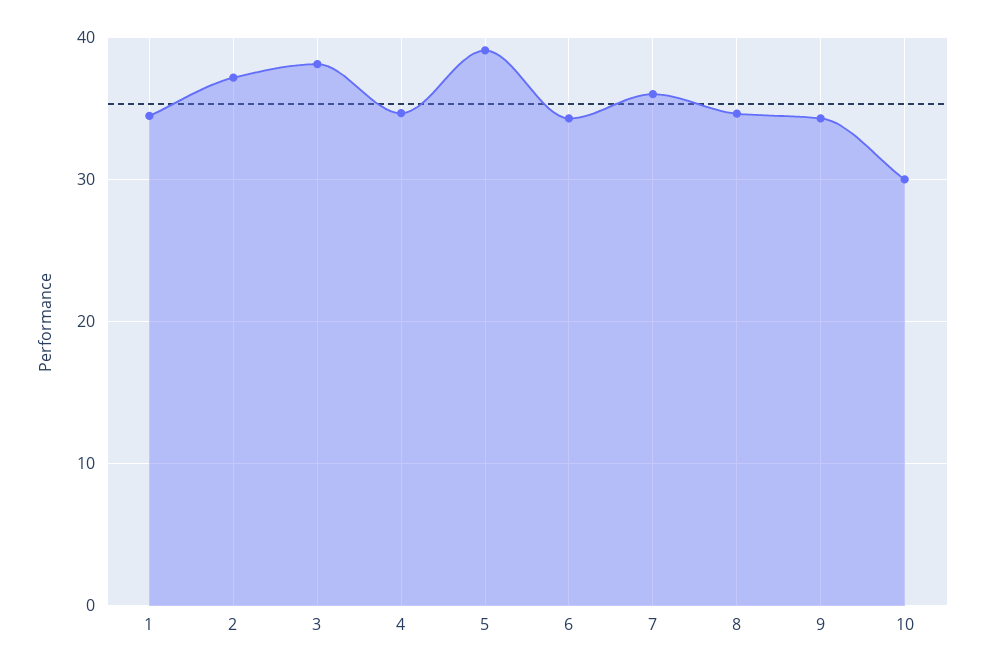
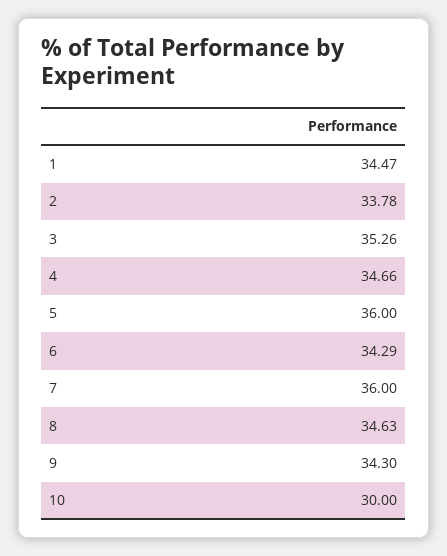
  {
    "1": 34.47,
-   "2": 37,
+   "2": 33.78,
-   "3": 38,
+   "3": 35.26,
    "4": 34.66,
-   "5": 39,
+   "5": 36,
    "6": 34.29,
    "7": 36,
    "8": 34.63,
    "9": 34.3,
    "10": 30
  }

